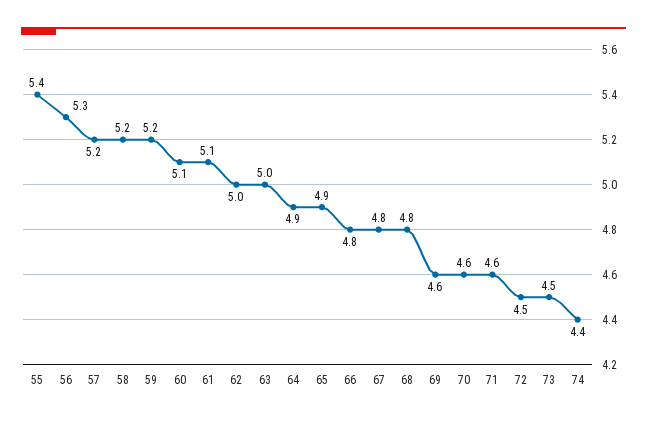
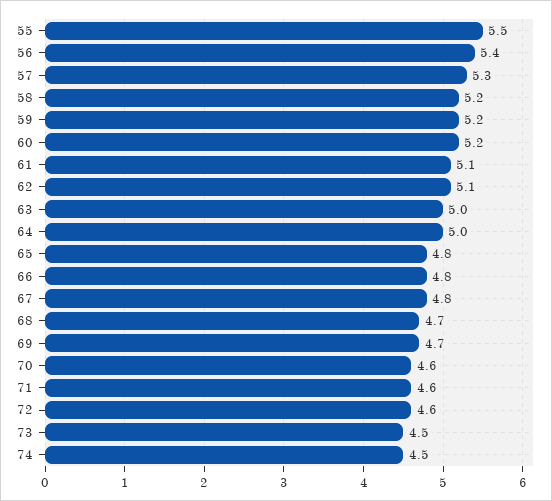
  {
-   "55": 5.4,
+   "55": 5.5,
-   "56": 5.3,
+   "56": 5.4,
-   "57": 5.2,
+   "57": 5.3,
    "58": 5.2,
    "59": 5.2,
-   "60": 5.1,
+   "60": 5.2,
    "61": 5.1,
-   "62": 5,
+   "62": 5.1,
    "63": 5,
-   "64": 4.9,
+   "64": 5,
-   "65": 4.9,
+   "65": 4.8,
    "66": 4.8,
    "67": 4.8,
-   "68": 4.8,
+   "68": 4.7,
-   "69": 4.6,
+   "69": 4.7,
    "70": 4.6,
    "71": 4.6,
-   "72": 4.5,
+   "72": 4.6,
    "73": 4.5,
-   "74": 4.4
+   "74": 4.5
  }

